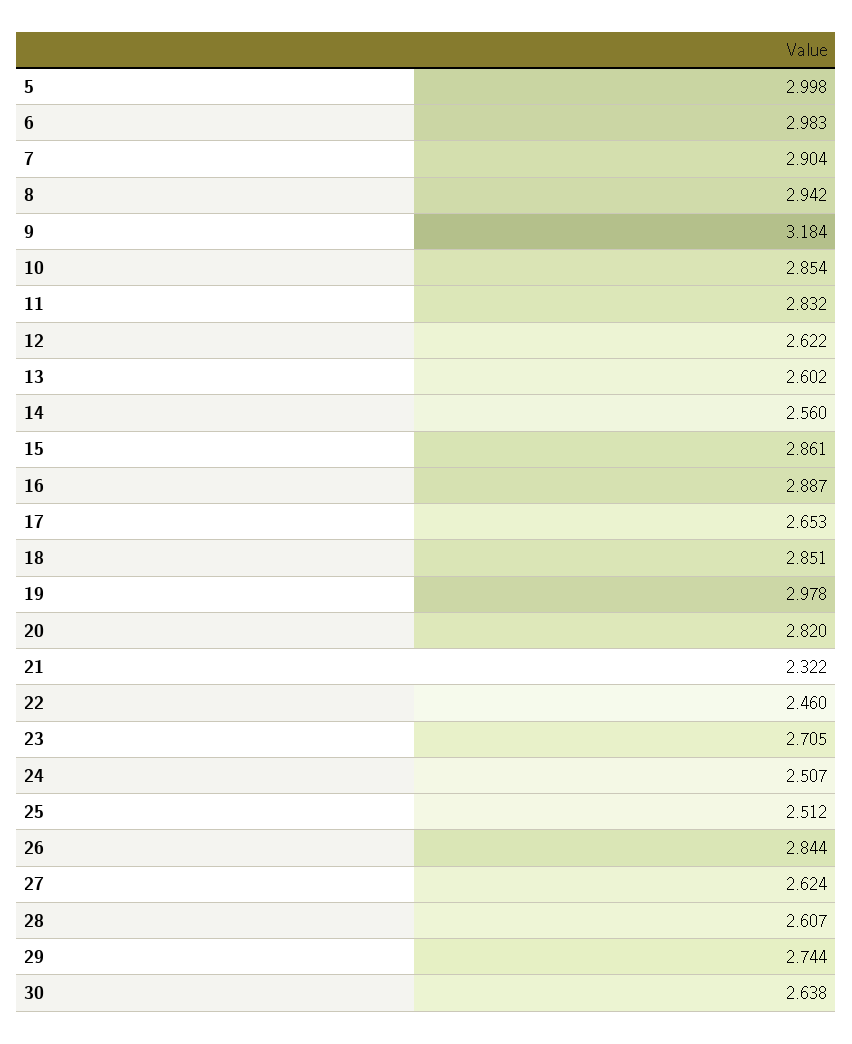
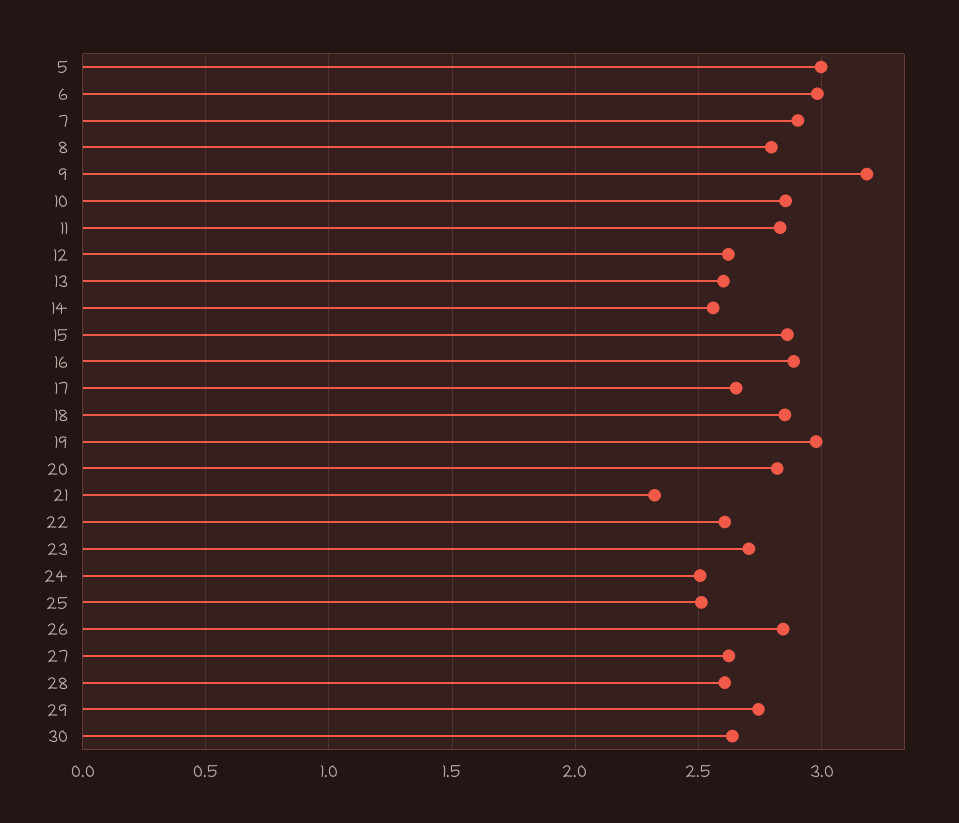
  {
    "5": 2.998,
    "6": 2.983,
    "7": 2.904,
-   "8": 2.942,
+   "8": 2.8,
    "9": 3.184,
    "10": 2.854,
    "11": 2.832,
    "12": 2.622,
    "13": 2.602,
    "14": 2.56,
    "15": 2.861,
    "16": 2.887,
    "17": 2.653,
    "18": 2.851,
    "19": 2.978,
    "20": 2.82,
    "21": 2.322,
-   "22": 2.46,
+   "22": 2.6,
    "23": 2.705,
    "24": 2.507,
    "25": 2.512,
    "26": 2.844,
    "27": 2.624,
    "28": 2.607,
    "29": 2.744,
    "30": 2.638
  }

